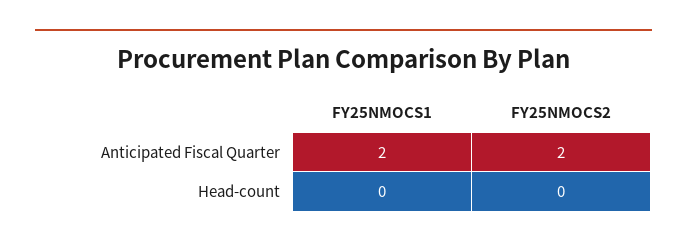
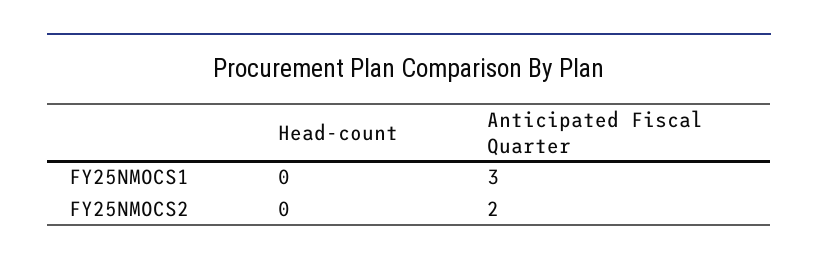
  {
    "FY25NMOCS1": {
-     "Anticipated Fiscal Quarter": 2,
+     "Anticipated Fiscal Quarter": 3,
      "Head-count": 0
    },
    "FY25NMOCS2": {
      "Anticipated Fiscal Quarter": 2,
      "Head-count": 0
    }
  }

